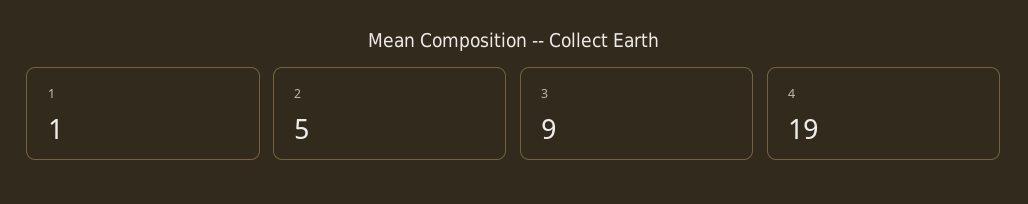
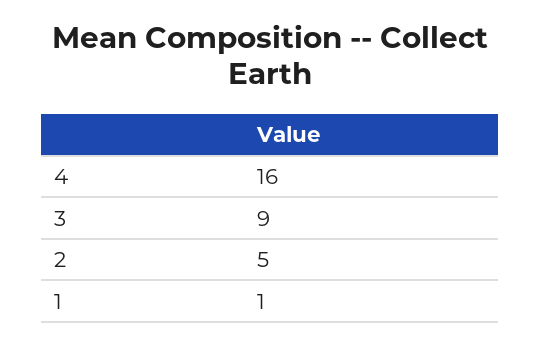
  {
    "1": 1,
    "2": 5,
    "3": 9,
-   "4": 19
+   "4": 16
  }

